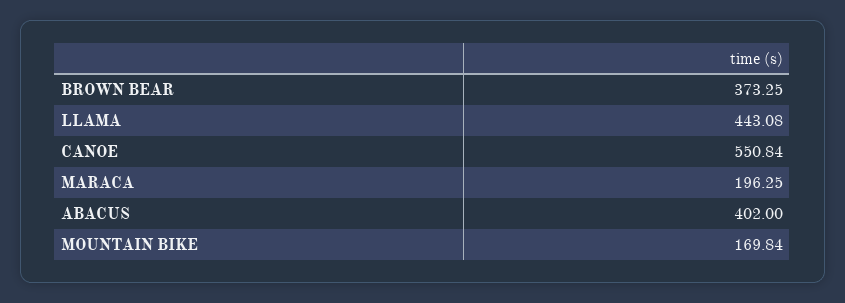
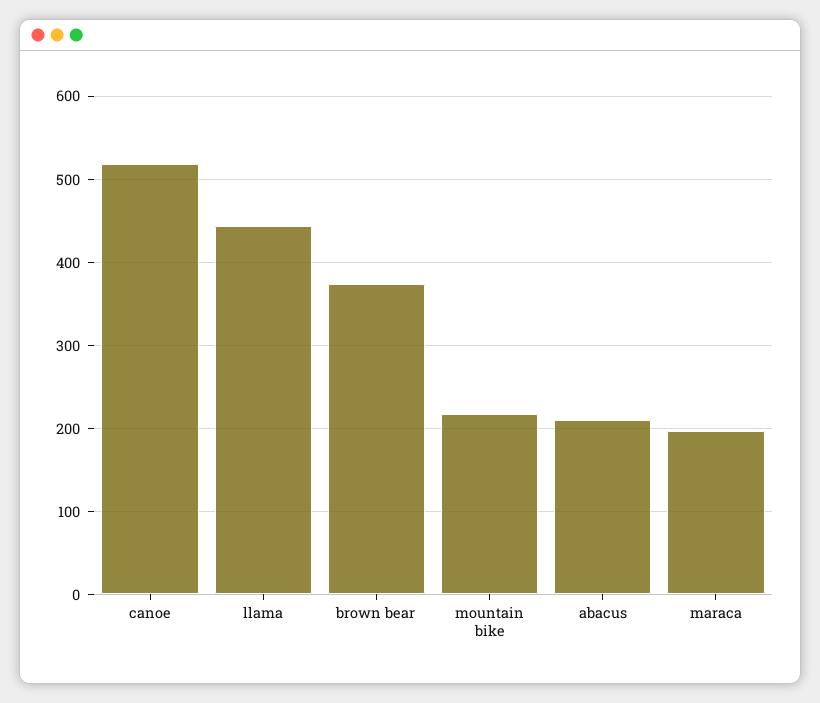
  {
    "BROWN BEAR": 373.25,
    "LLAMA": 443.08,
-   "CANOE": 550.84,
+   "CANOE": 520,
    "MARACA": 196.25,
-   "ABACUS": 402,
+   "ABACUS": 210,
-   "MOUNTAIN BIKE": 169.84
+   "MOUNTAIN BIKE": 220
  }

